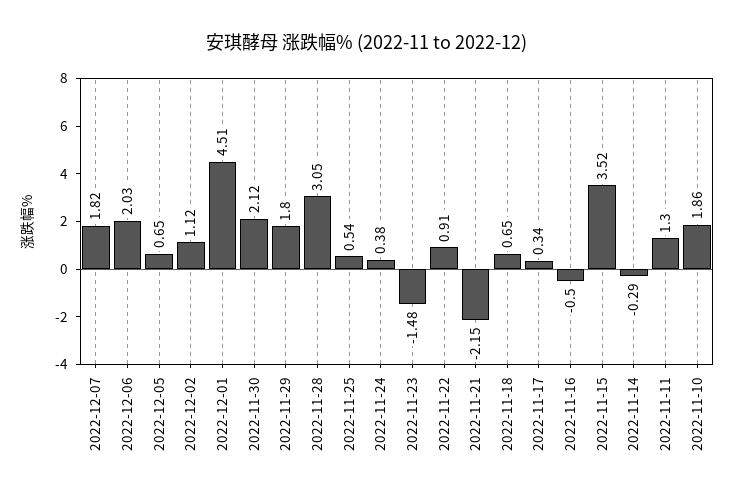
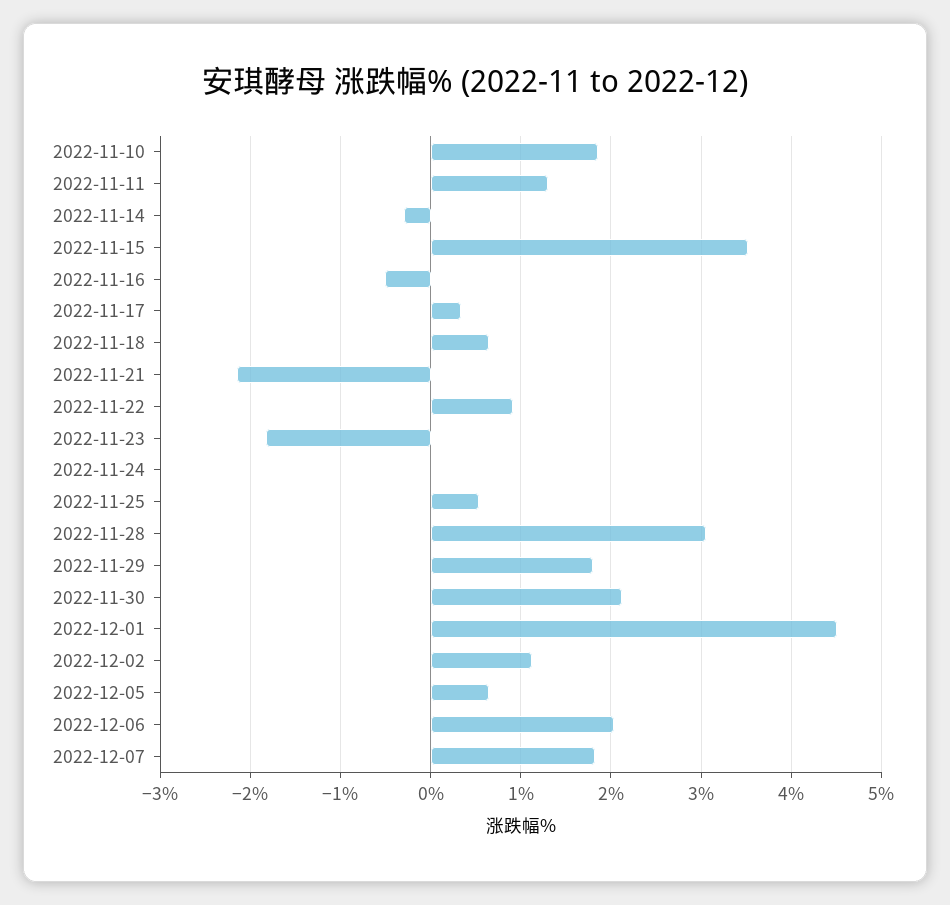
  {
    "2022-12-07": 1.82,
    "2022-12-06": 2.03,
    "2022-12-05": 0.65,
    "2022-12-02": 1.12,
    "2022-12-01": 4.51,
    "2022-11-30": 2.12,
    "2022-11-29": 1.8,
    "2022-11-28": 3.05,
    "2022-11-25": 0.54,
-   "2022-11-24": 0.38,
+   "2022-11-24": 0,
-   "2022-11-23": -1.48,
+   "2022-11-23": -1.8,
    "2022-11-22": 0.91,
    "2022-11-21": -2.15,
    "2022-11-18": 0.65,
    "2022-11-17": 0.34,
    "2022-11-16": -0.5,
    "2022-11-15": 3.52,
    "2022-11-14": -0.29,
    "2022-11-11": 1.3,
    "2022-11-10": 1.86
  }

